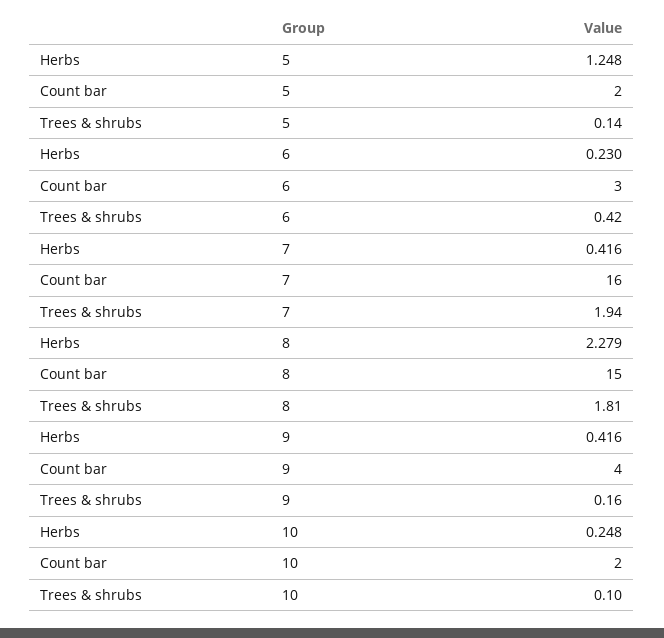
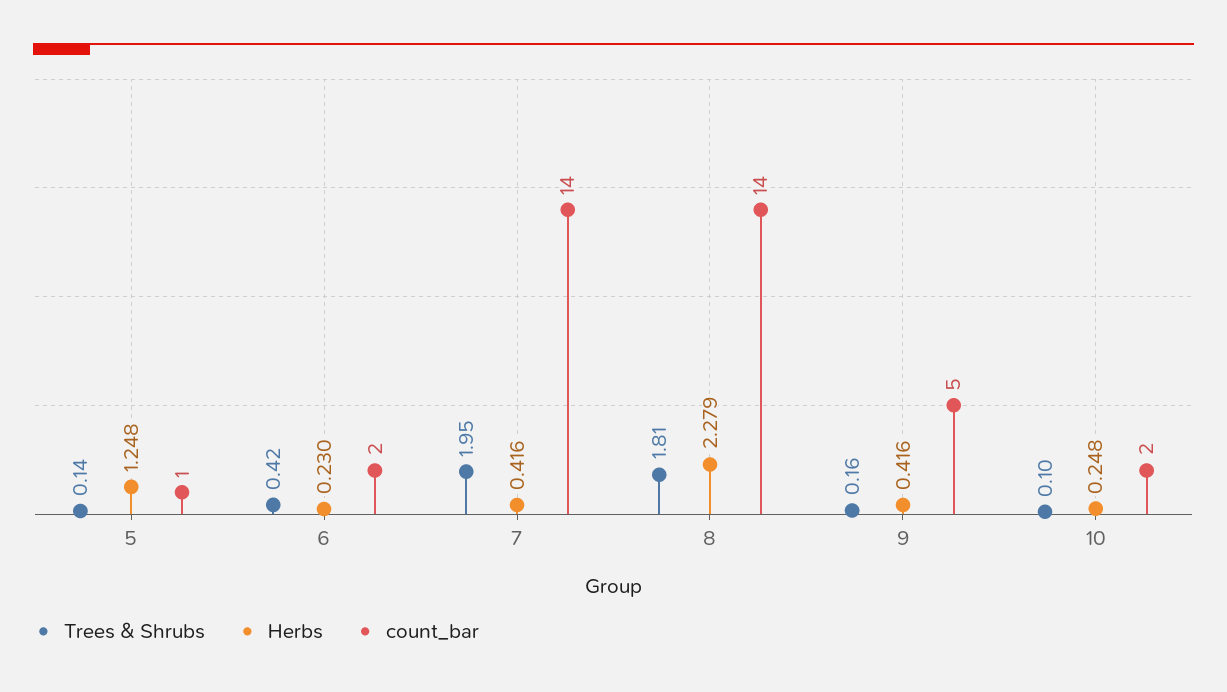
  {
    "Herbs": {
      "5": 1.248,
      "6": 0.23,
      "7": 0.416,
      "8": 2.279,
      "9": 0.416,
      "10": 0.248
    },
    "Count bar": {
-     "5": 2,
+     "5": 1,
-     "6": 3,
+     "6": 2,
-     "7": 16,
+     "7": 14,
-     "8": 15,
+     "8": 14,
-     "9": 4,
+     "9": 5,
      "10": 2
    },
    "Trees & shrubs": {
      "5": 0.14,
      "6": 0.42,
-     "7": 1.94,
+     "7": 1.95,
      "8": 1.81,
      "9": 0.16,
      "10": 0.1
    }
  }

